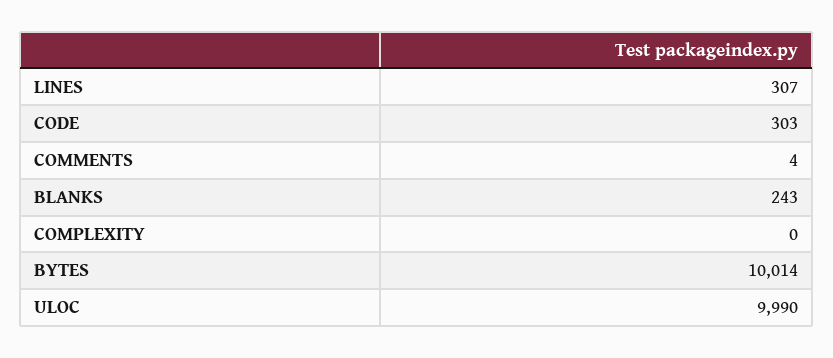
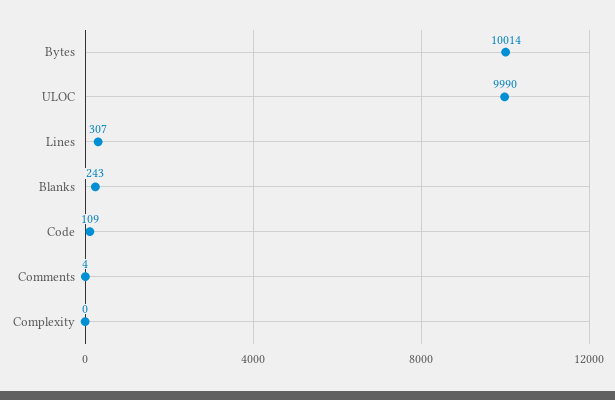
  {
    "LINES": 307,
-   "CODE": 303,
+   "CODE": 109,
    "COMMENTS": 4,
    "BLANKS": 243,
    "COMPLEXITY": 0,
    "BYTES": 10014,
    "ULOC": 9990
  }

